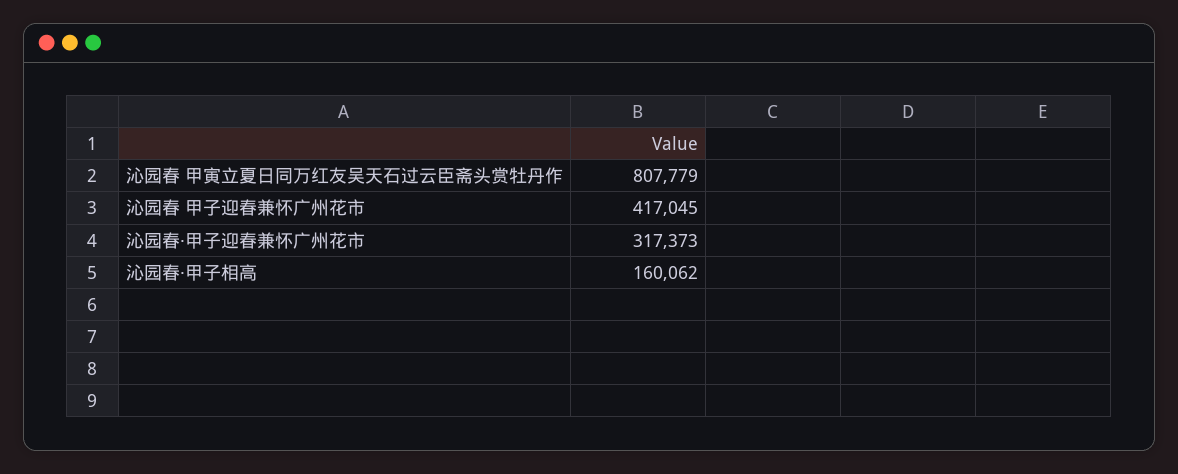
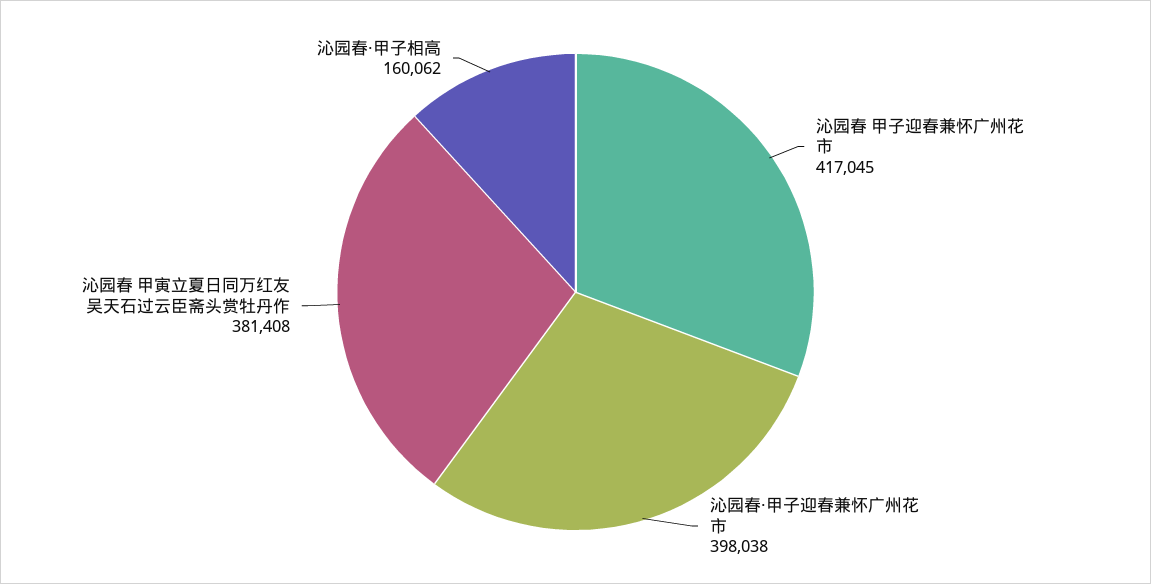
  {
-   "沁园春 甲寅立夏日同万红友吴天石过云臣斋头赏牡丹作": 807779,
+   "沁园春 甲寅立夏日同万红友吴天石过云臣斋头赏牡丹作": 381408,
    "沁园春 甲子迎春兼怀广州花市": 417045,
-   "沁园春·甲子迎春兼怀广州花市": 317373,
+   "沁园春·甲子迎春兼怀广州花市": 398038,
    "沁园春·甲子相高": 160062
  }

